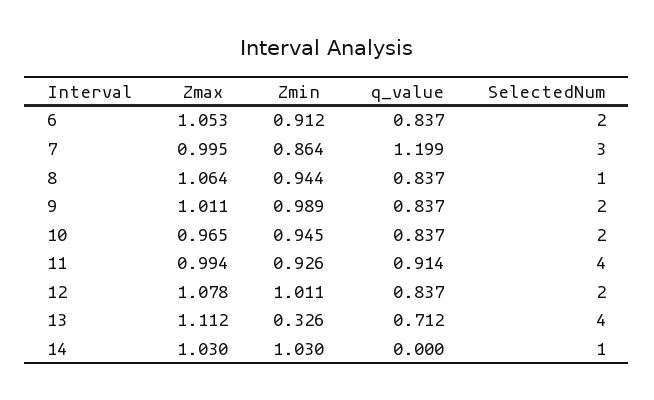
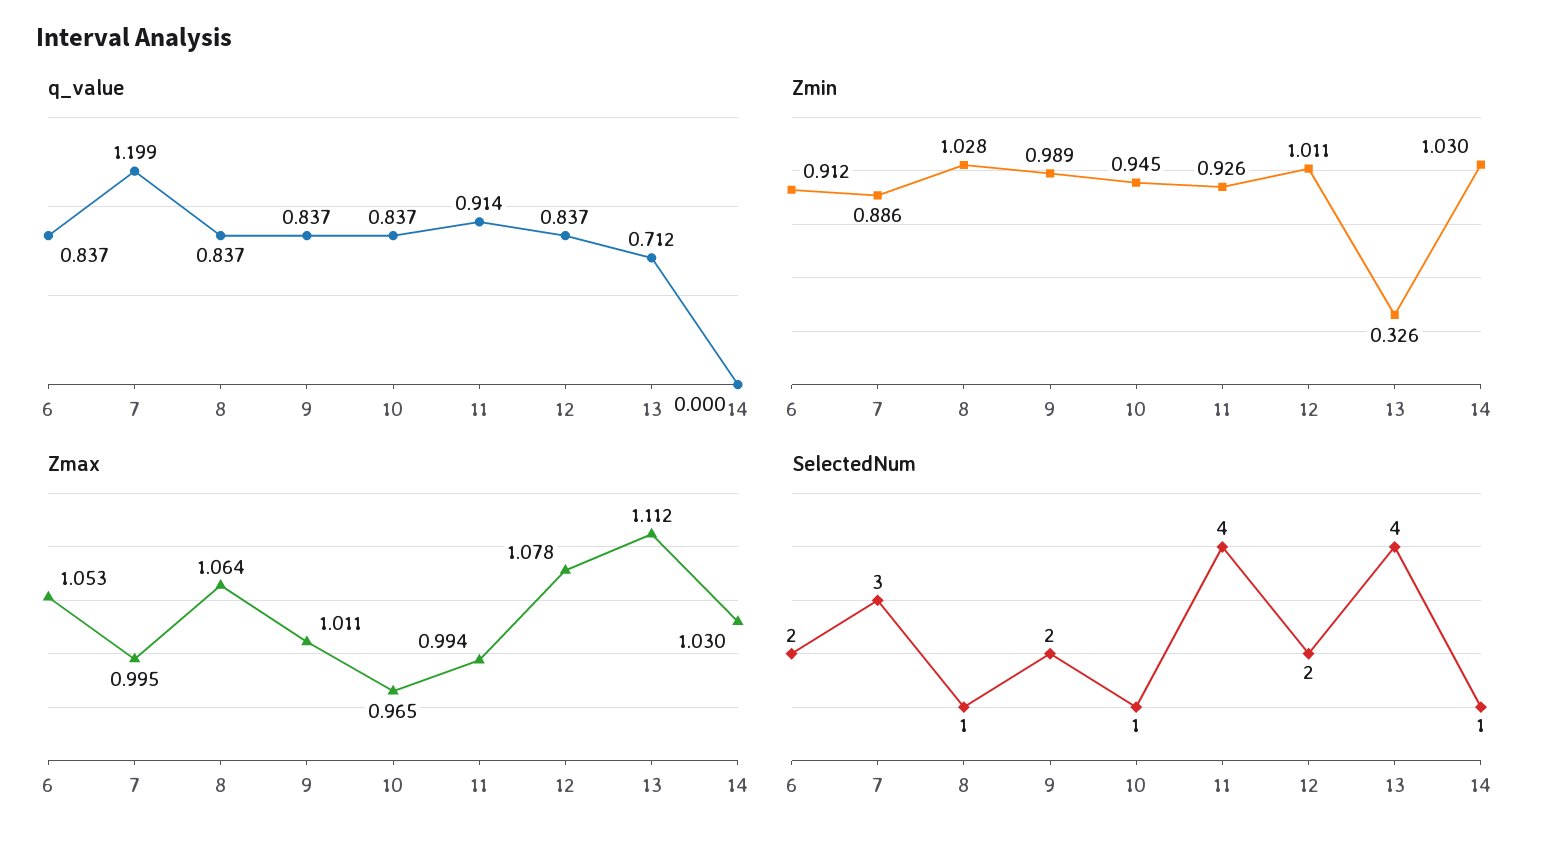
  {
    "Zmax": {
      "6": 1.053,
      "7": 0.995,
      "8": 1.064,
      "9": 1.011,
      "10": 0.965,
      "11": 0.994,
      "12": 1.078,
      "13": 1.112,
      "14": 1.03
    },
    "Zmin": {
      "6": 0.912,
-     "7": 0.864,
+     "7": 0.886,
-     "8": 0.944,
+     "8": 1.028,
      "9": 0.989,
      "10": 0.945,
      "11": 0.926,
      "12": 1.011,
      "13": 0.326,
      "14": 1.03
    },
    "q_value": {
      "6": 0.837,
      "7": 1.199,
      "8": 0.837,
      "9": 0.837,
      "10": 0.837,
      "11": 0.914,
      "12": 0.837,
      "13": 0.712,
      "14": 0
    },
    "SelectedNum": {
      "6": 2,
      "7": 3,
      "8": 1,
      "9": 2,
-     "10": 2,
+     "10": 1,
      "11": 4,
      "12": 2,
      "13": 4,
      "14": 1
    }
  }

